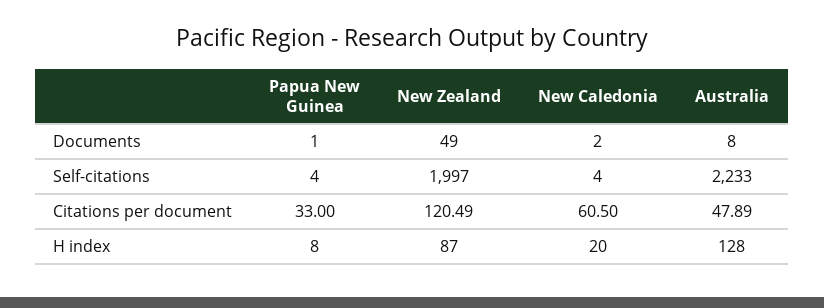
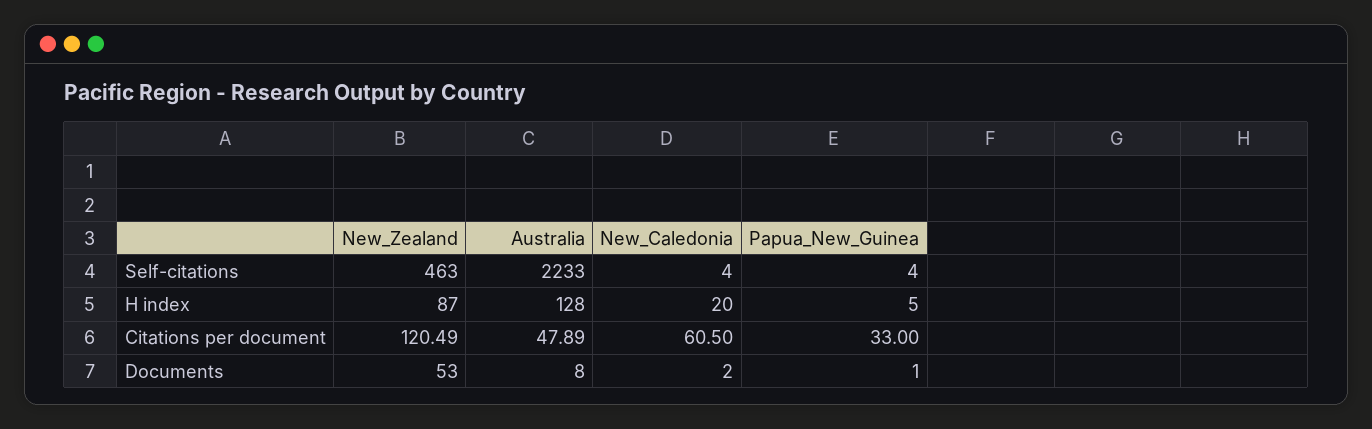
  {
    "Papua New Guinea": {
      "Documents": 1,
      "Self-citations": 4,
      "Citations per document": 33,
-     "H index": 8
+     "H index": 5
    },
    "New Zealand": {
-     "Documents": 49,
+     "Documents": 53,
-     "Self-citations": 1997,
+     "Self-citations": 463,
      "Citations per document": 120.49,
      "H index": 87
    },
    "New Caledonia": {
      "Documents": 2,
      "Self-citations": 4,
      "Citations per document": 60.5,
      "H index": 20
    },
    "Australia": {
      "Documents": 8,
      "Self-citations": 2233,
      "Citations per document": 47.89,
      "H index": 128
    }
  }

